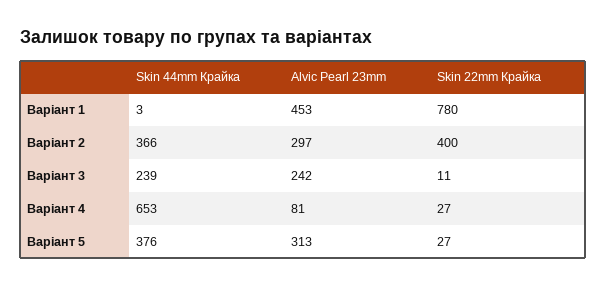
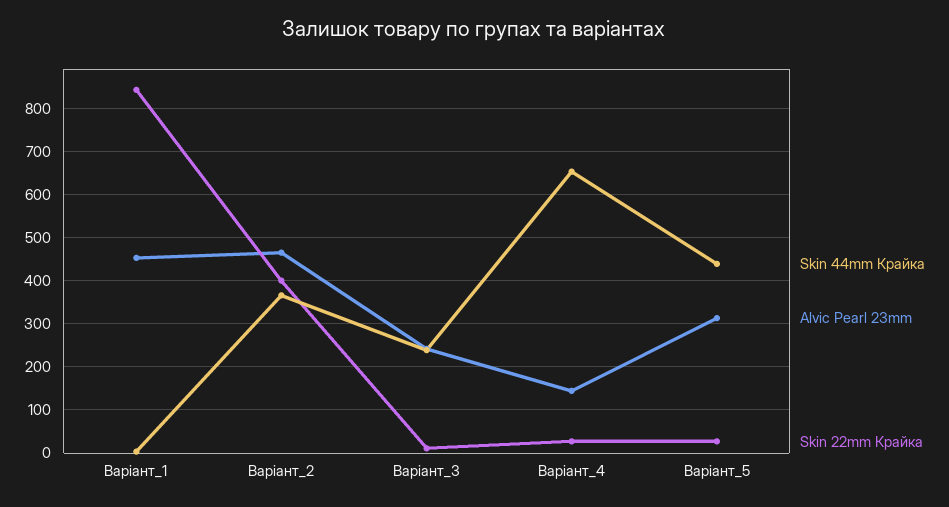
  {
    "Skin 44mm Крайка": {
      "Варіант 1": 3,
      "Варіант 2": 366,
      "Варіант 3": 239,
      "Варіант 4": 653,
-     "Варіант 5": 376
+     "Варіант 5": 440
    },
    "Alvic Pearl 23mm": {
      "Варіант 1": 453,
-     "Варіант 2": 297,
+     "Варіант 2": 460,
      "Варіант 3": 242,
-     "Варіант 4": 81,
+     "Варіант 4": 140,
      "Варіант 5": 313
    },
    "Skin 22mm Крайка": {
-     "Варіант 1": 780,
+     "Варіант 1": 840,
      "Варіант 2": 400,
      "Варіант 3": 11,
      "Варіант 4": 27,
      "Варіант 5": 27
    }
  }

